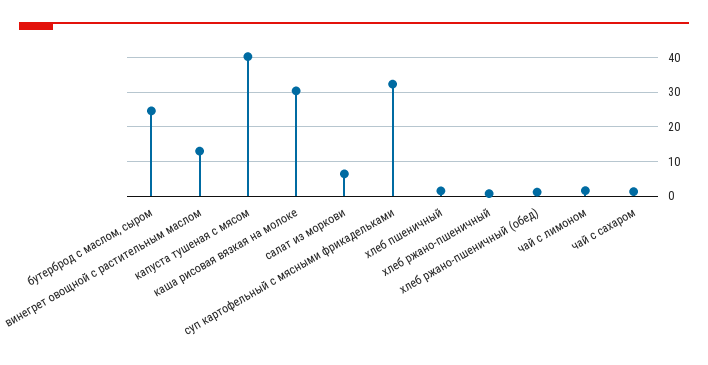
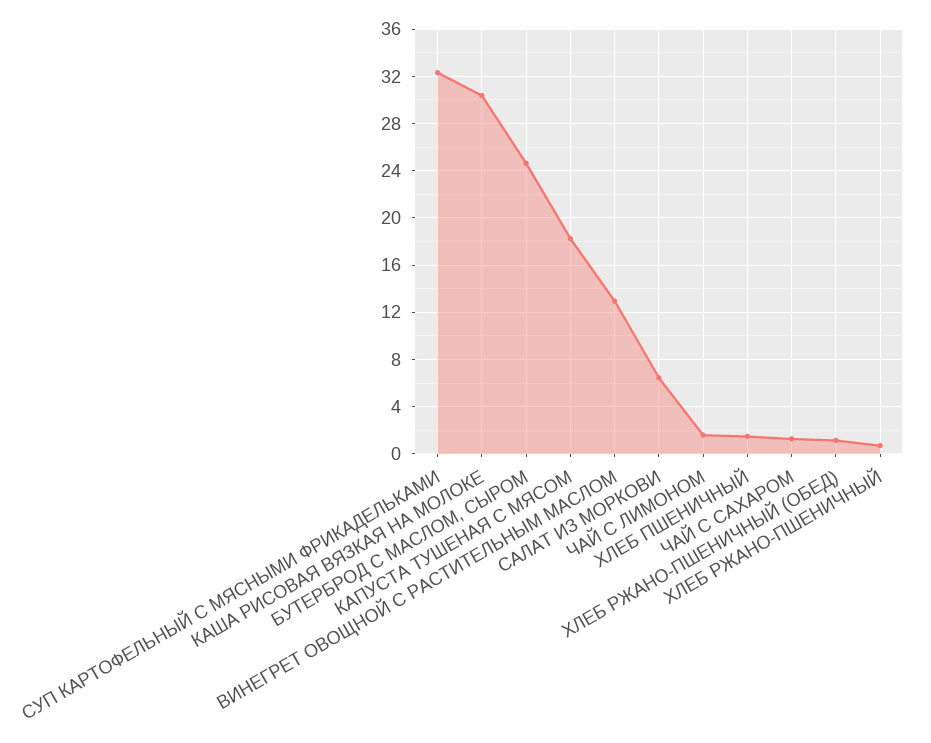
  {
    "бутерброд с маслом, сыром": 25,
    "винегрет овощной с растительным маслом": 13,
-   "капуста тушеная с мясом": 40,
+   "капуста тушеная с мясом": 18,
    "каша рисовая вязкая на молоке": 30,
    "салат из моркови": 6,
    "суп картофельный с мясными фрикадельками": 32,
    "хлеб пшеничный": 1,
    "хлеб ржано-пшеничный": 1,
    "хлеб ржано-пшеничный (обед)": 1,
    "чай с лимоном": 2,
    "чай с сахаром": 1
  }

